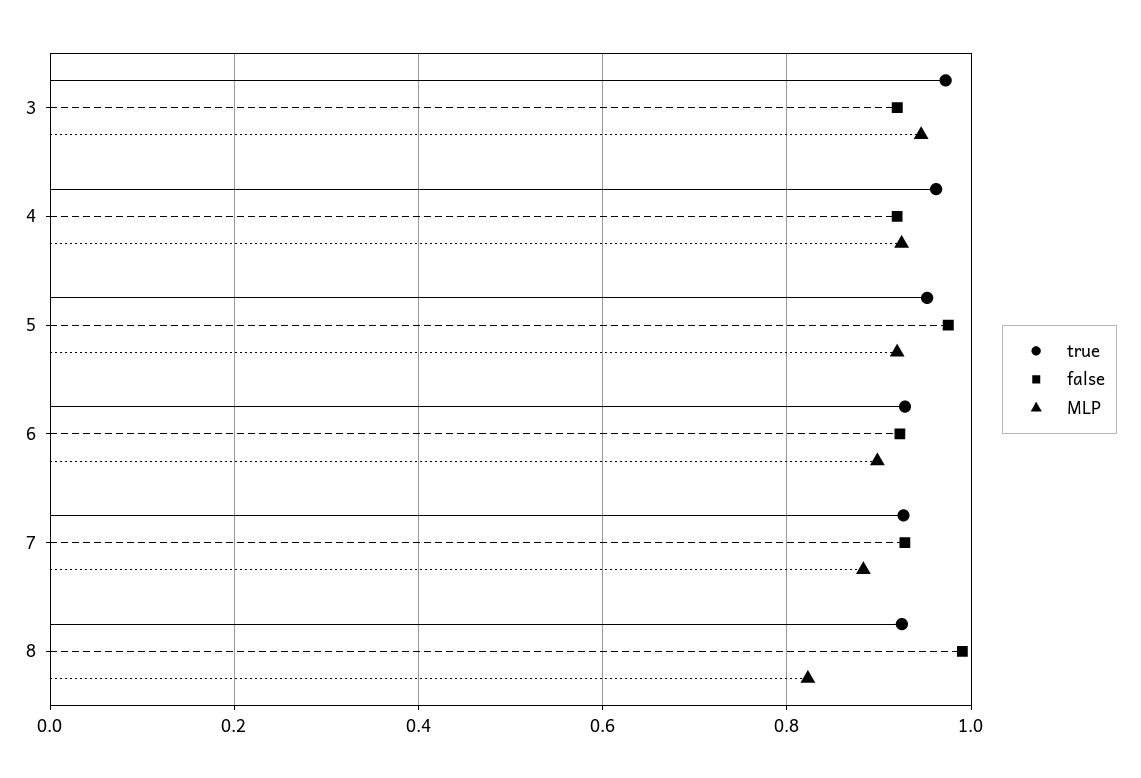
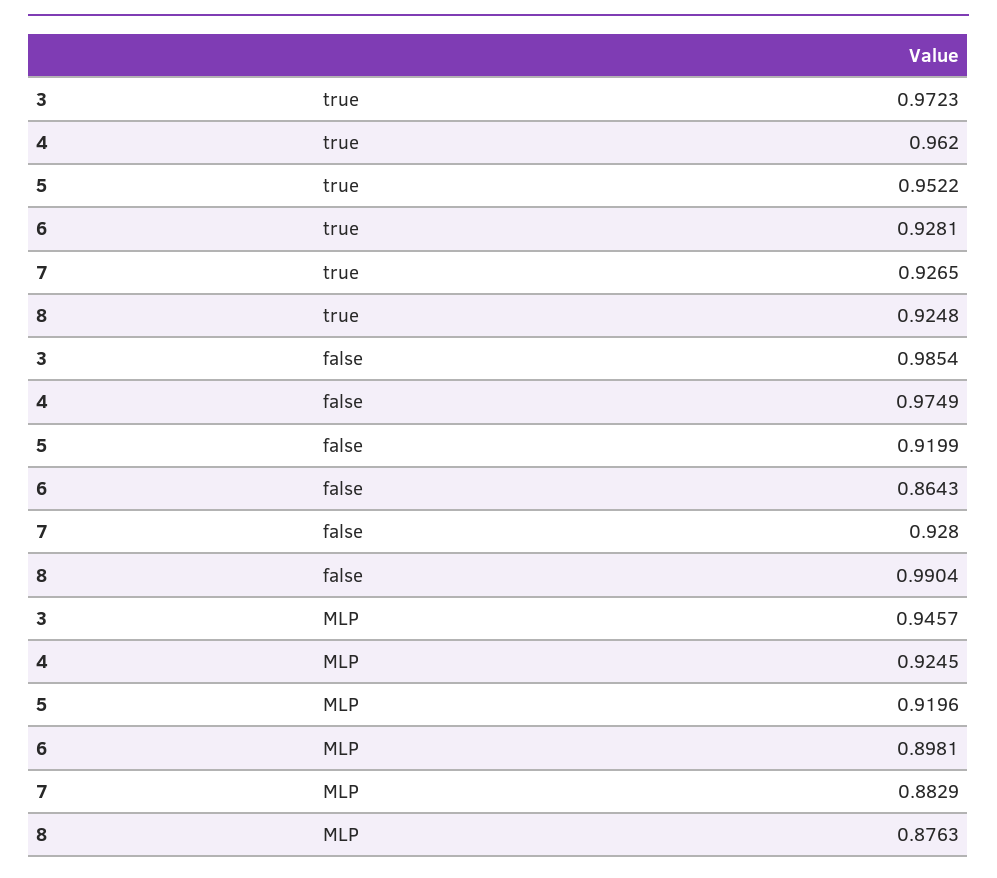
  {
    "true": {
      "3": 0.9723,
      "4": 0.962,
      "5": 0.9522,
      "6": 0.9281,
      "7": 0.9265,
      "8": 0.9248
    },
    "false": {
-     "3": 0.92,
+     "3": 0.9854,
-     "4": 0.92,
+     "4": 0.9749,
-     "5": 0.98,
+     "5": 0.9199,
-     "6": 0.92,
+     "6": 0.8643,
      "7": 0.928,
      "8": 0.9904
    },
    "MLP": {
      "3": 0.9457,
      "4": 0.9245,
      "5": 0.9196,
      "6": 0.8981,
      "7": 0.8829,
-     "8": 0.82
+     "8": 0.8763
    }
  }

